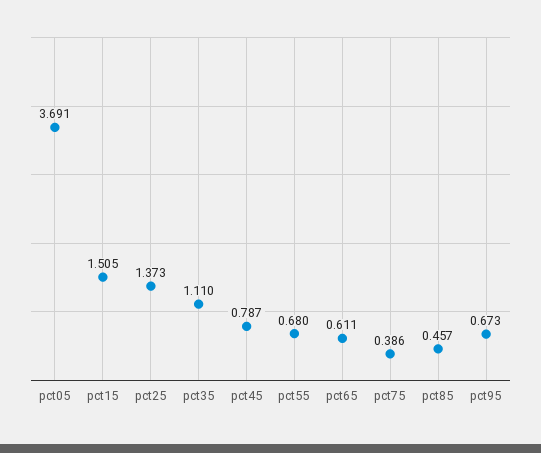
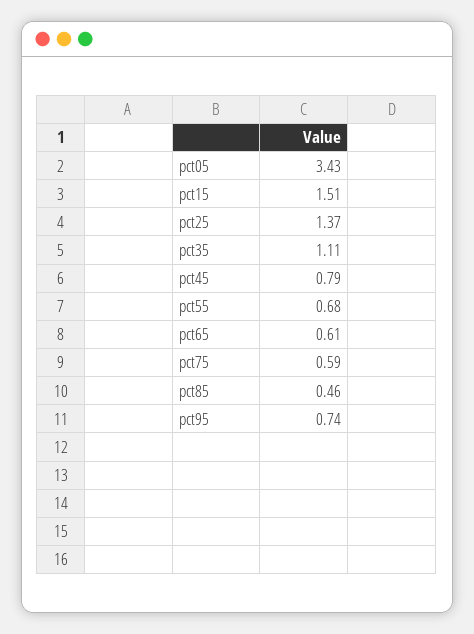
  {
-   "pct05": 3.691,
+   "pct05": 3.43,
    "pct15": 1.505,
    "pct25": 1.373,
    "pct35": 1.11,
    "pct45": 0.787,
    "pct55": 0.68,
    "pct65": 0.611,
-   "pct75": 0.386,
+   "pct75": 0.59,
    "pct85": 0.457,
-   "pct95": 0.673
+   "pct95": 0.74
  }

